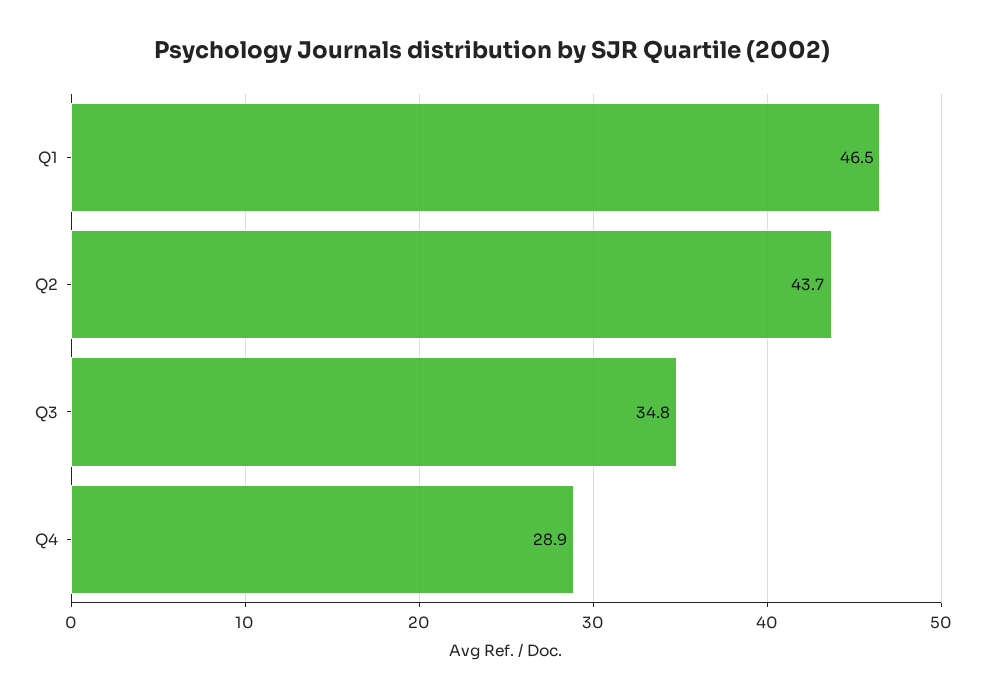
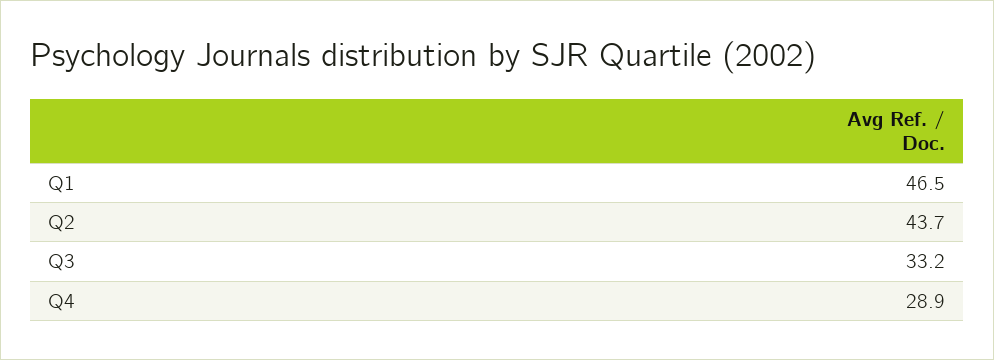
  {
    "Q1": 46.5,
    "Q2": 43.7,
-   "Q3": 34.8,
+   "Q3": 33.2,
    "Q4": 28.9
  }

